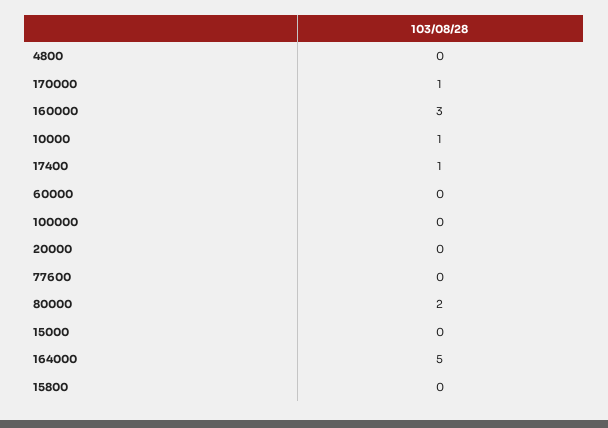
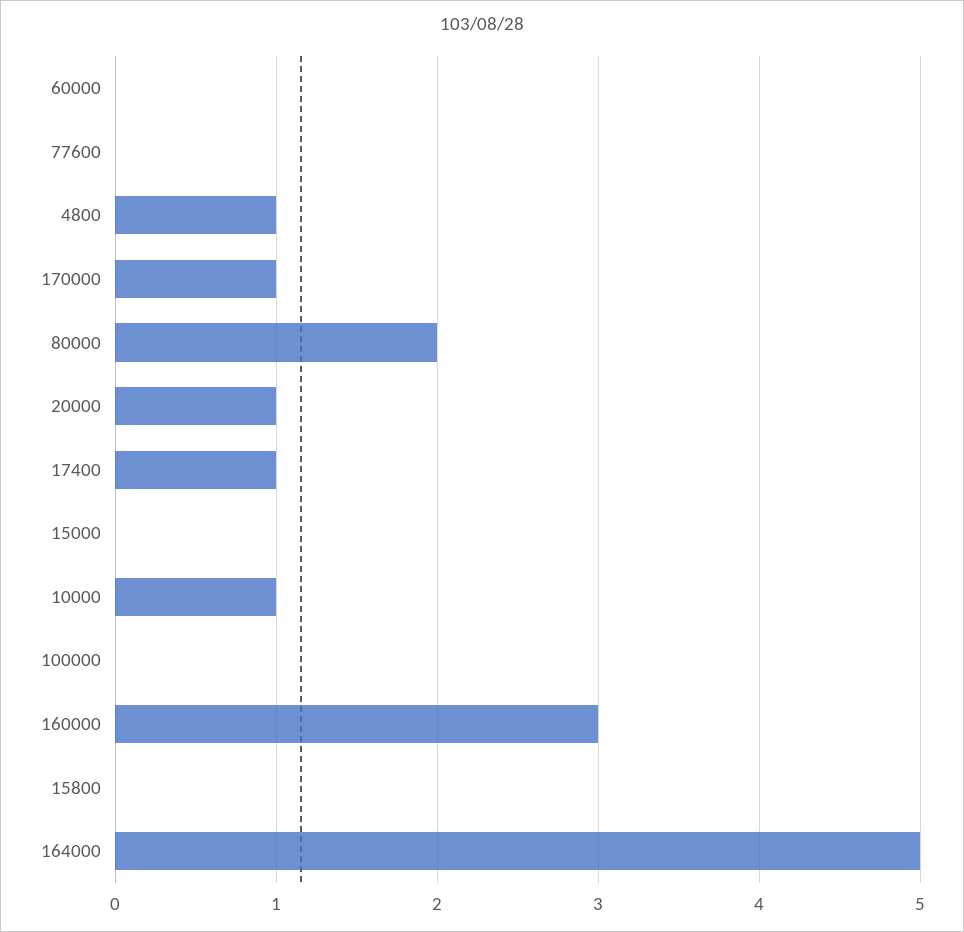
  {
-   "4800": 0,
+   "4800": 1,
    "170000": 1,
    "160000": 3,
    "10000": 1,
    "17400": 1,
    "60000": 0,
    "100000": 0,
-   "20000": 0,
+   "20000": 1,
    "77600": 0,
    "80000": 2,
    "15000": 0,
    "164000": 5,
    "15800": 0
  }

